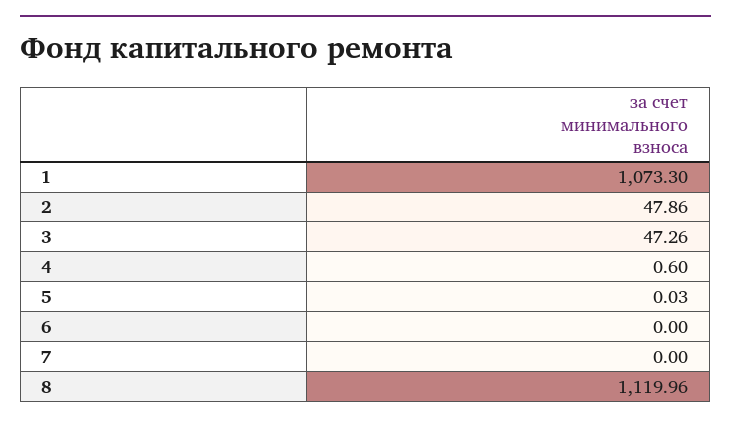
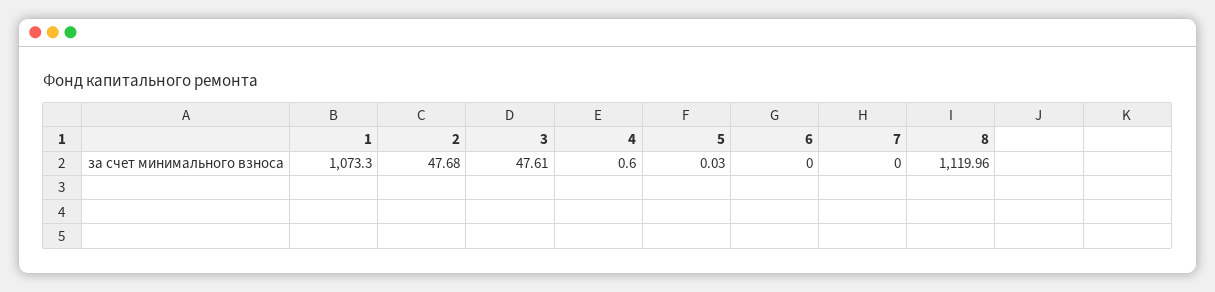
  {
    "1": 1073.3,
-   "2": 47.86,
+   "2": 47.68,
-   "3": 47.26,
+   "3": 47.61,
    "4": 0.6,
    "5": 0.03,
    "6": 0,
    "7": 0,
    "8": 1119.96
  }

